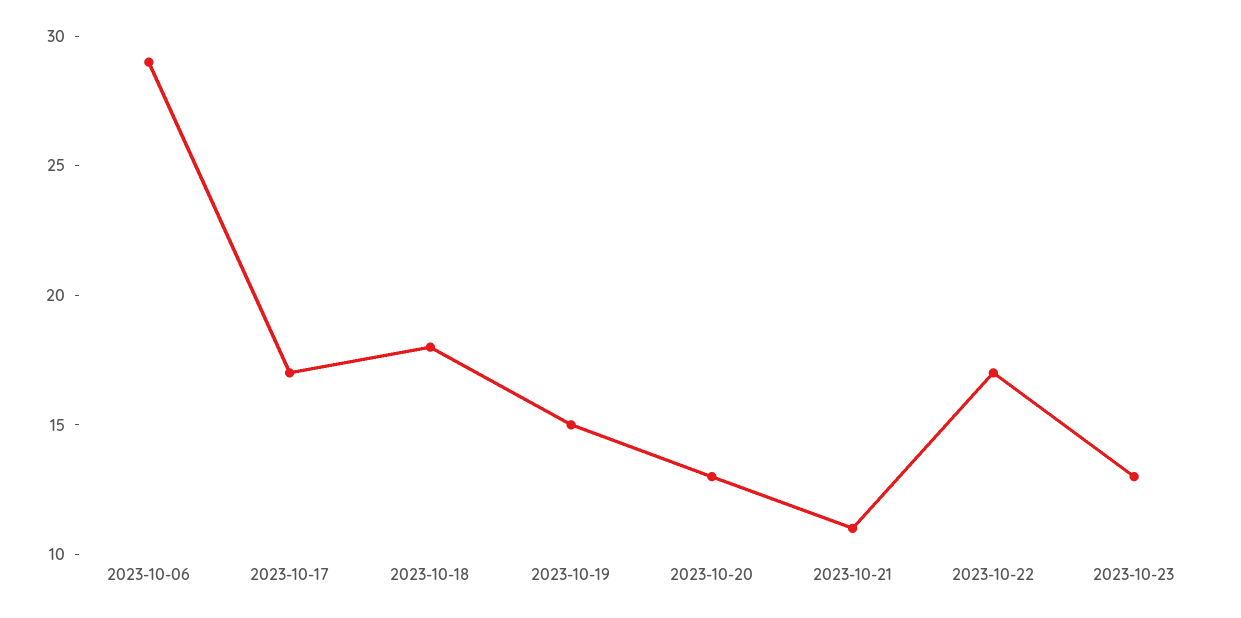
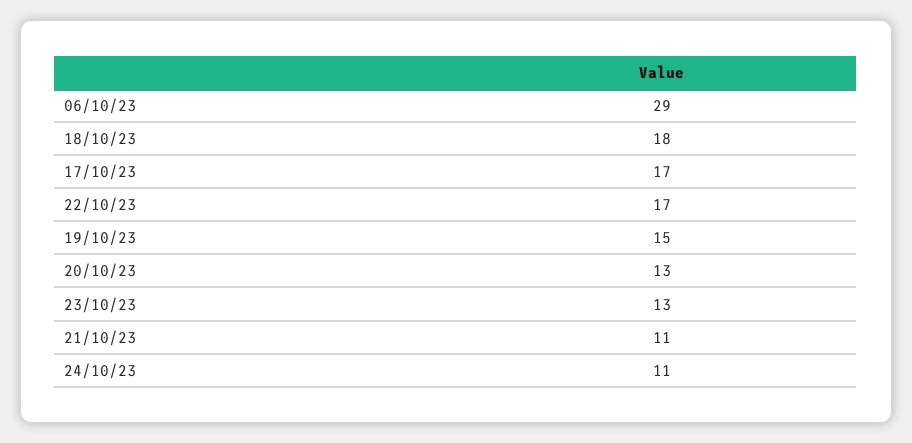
  {
    "2023-10-06": 29,
    "2023-10-17": 17,
    "2023-10-18": 18,
    "2023-10-19": 15,
    "2023-10-20": 13,
    "2023-10-21": 11,
    "2023-10-22": 17,
-   "2023-10-23": 13
+   "2023-10-23": 13,
+   "24/10/23": 11
  }

